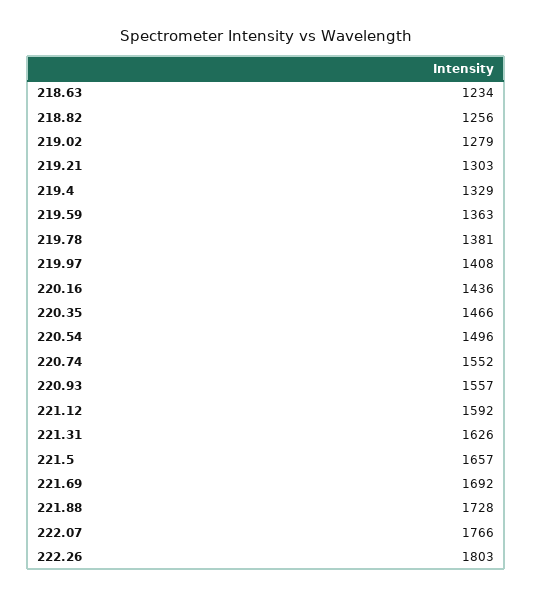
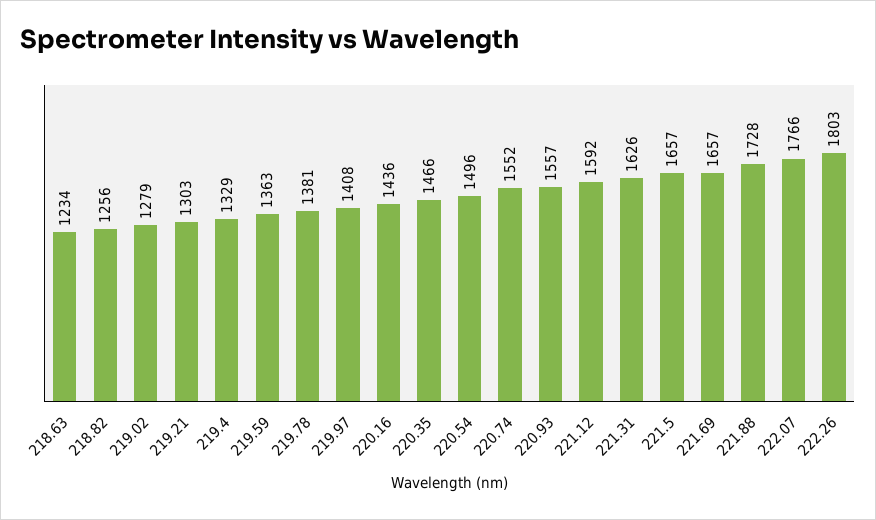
  {
    "218.63": 1234,
    "218.82": 1256,
    "219.02": 1279,
    "219.21": 1303,
    "219.4": 1329,
    "219.59": 1363,
    "219.78": 1381,
    "219.97": 1408,
    "220.16": 1436,
    "220.35": 1466,
    "220.54": 1496,
    "220.74": 1552,
    "220.93": 1557,
    "221.12": 1592,
    "221.31": 1626,
    "221.5": 1657,
-   "221.69": 1692,
+   "221.69": 1657,
    "221.88": 1728,
    "222.07": 1766,
    "222.26": 1803
  }

